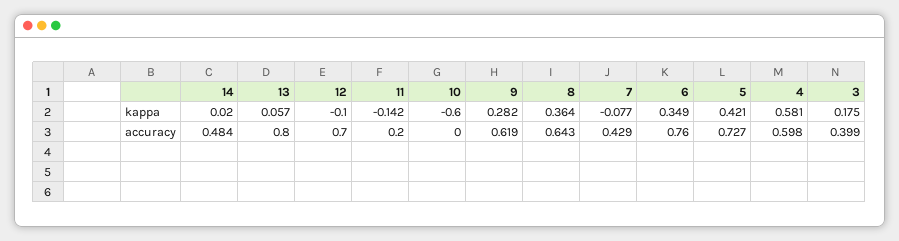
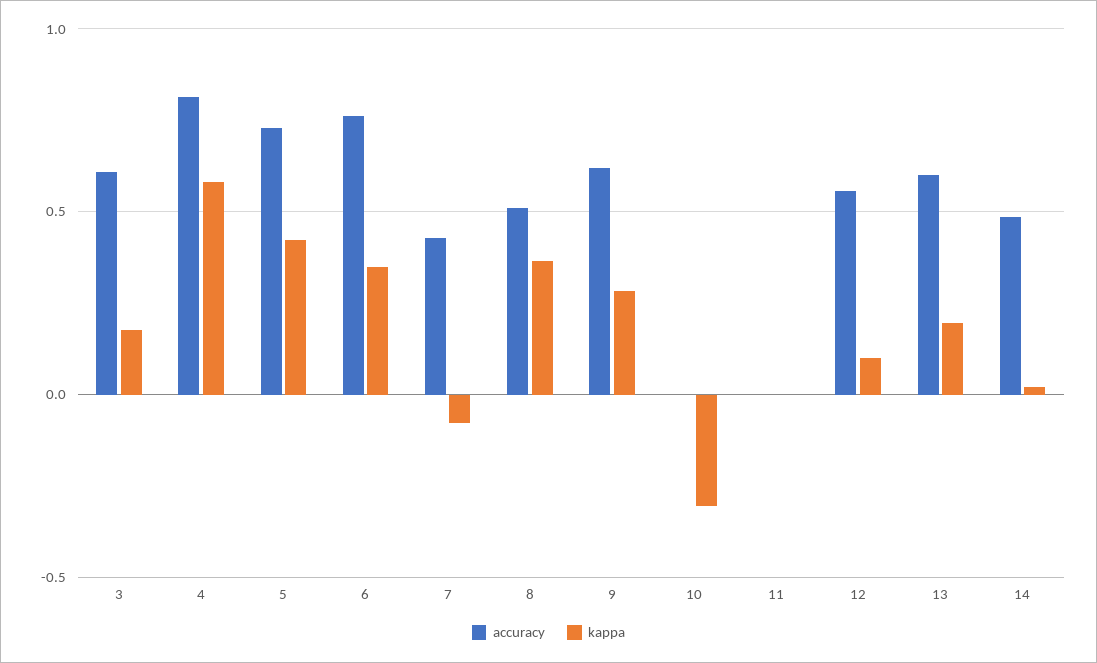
  {
    "kappa": {
      "14": 0.02,
-     "13": 0.057,
+     "13": 0.2,
-     "12": -0.1,
+     "12": 0.1,
-     "11": -0.142,
+     "11": 0,
-     "10": -0.6,
+     "10": -0.3,
      "9": 0.282,
      "8": 0.364,
      "7": -0.077,
      "6": 0.349,
      "5": 0.421,
      "4": 0.581,
      "3": 0.175
    },
    "accuracy": {
      "14": 0.484,
-     "13": 0.8,
+     "13": 0.6,
-     "12": 0.7,
+     "12": 0.55,
-     "11": 0.2,
+     "11": 0,
      "10": 0,
      "9": 0.619,
-     "8": 0.643,
+     "8": 0.5,
      "7": 0.429,
      "6": 0.76,
      "5": 0.727,
-     "4": 0.598,
+     "4": 0.8,
-     "3": 0.399
+     "3": 0.6
    }
  }

